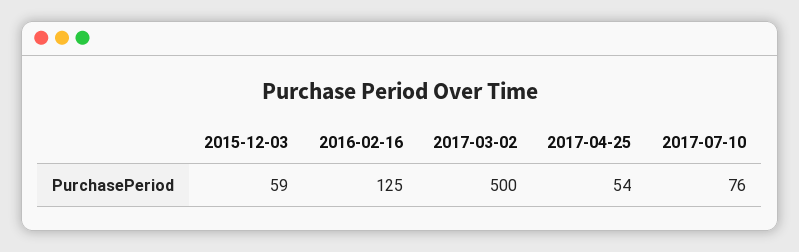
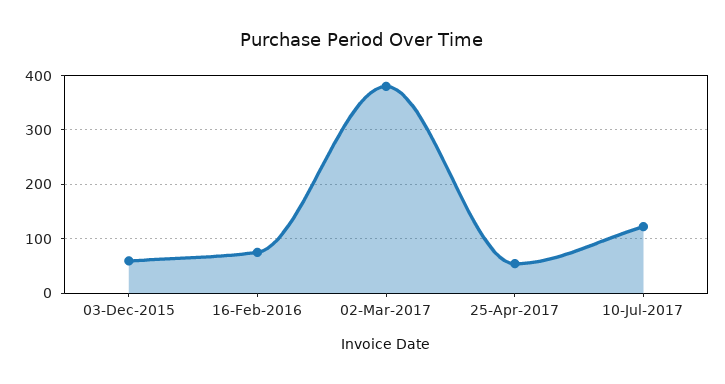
  {
    "2015-12-03": 59,
-   "2016-02-16": 125,
+   "2016-02-16": 80,
-   "2017-03-02": 500,
+   "2017-03-02": 380,
    "2017-04-25": 54,
-   "2017-07-10": 76
+   "2017-07-10": 120
  }

